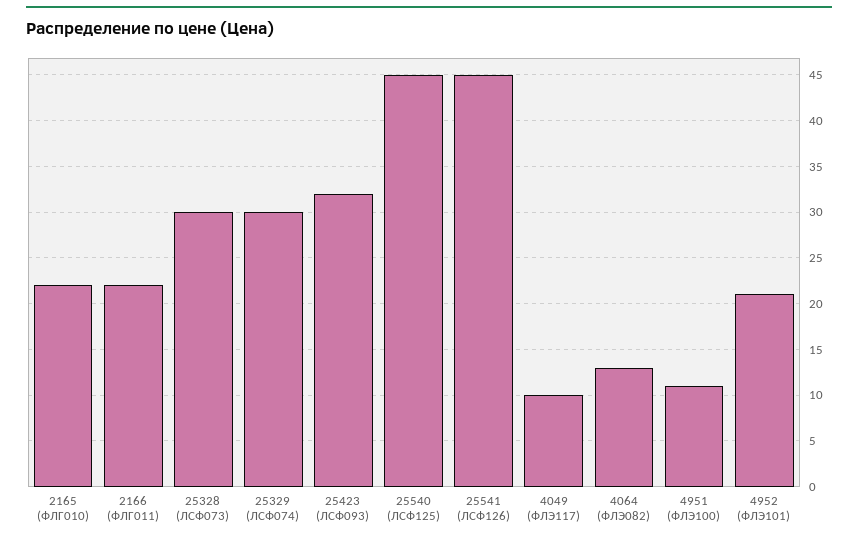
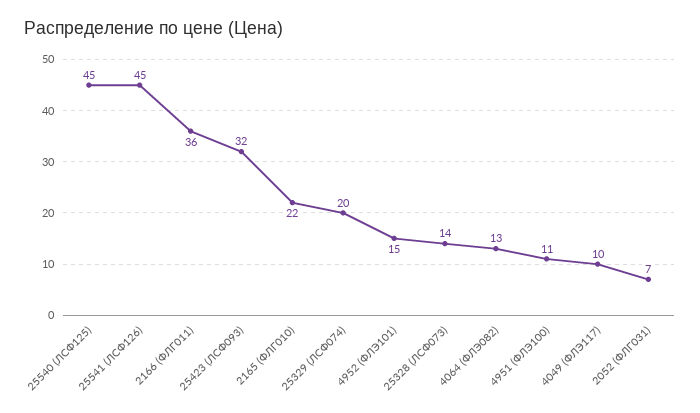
  {
    "2165 (ФЛГ010)": 22,
-   "2166 (ФЛГ011)": 22,
+   "2166 (ФЛГ011)": 36,
-   "25328 (ЛСФ073)": 30,
+   "25328 (ЛСФ073)": 14,
-   "25329 (ЛСФ074)": 30,
+   "25329 (ЛСФ074)": 20,
    "25423 (ЛСФ093)": 32,
    "25540 (ЛСФ125)": 45,
    "25541 (ЛСФ126)": 45,
    "4049 (ФЛЭ117)": 10,
    "4064 (ФЛЭ082)": 13,
    "4951 (ФЛЭ100)": 11,
-   "4952 (ФЛЭ101)": 21
+   "4952 (ФЛЭ101)": 15,
+   "2052 (ФЛГ031)": 7
  }

